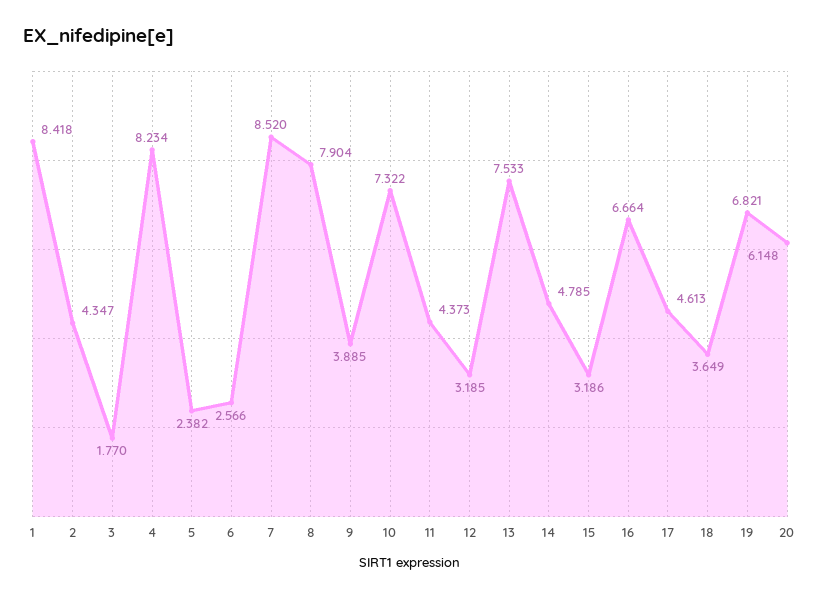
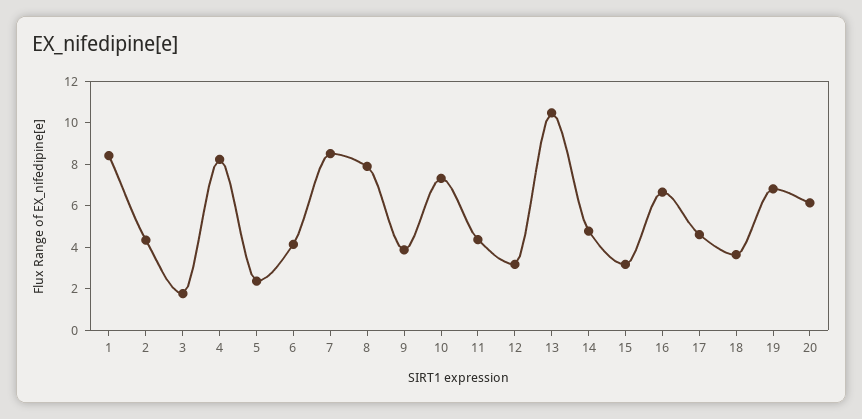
  {
    "1": 8.418,
    "2": 4.347,
    "3": 1.77,
    "4": 8.234,
    "5": 2.382,
-   "6": 2.566,
+   "6": 4,
    "7": 8.52,
    "8": 7.904,
    "9": 3.885,
    "10": 7.322,
    "11": 4.373,
    "12": 3.185,
-   "13": 7.533,
+   "13": 10.5,
    "14": 4.785,
    "15": 3.186,
    "16": 6.664,
    "17": 4.613,
    "18": 3.649,
    "19": 6.821,
    "20": 6.148
  }

